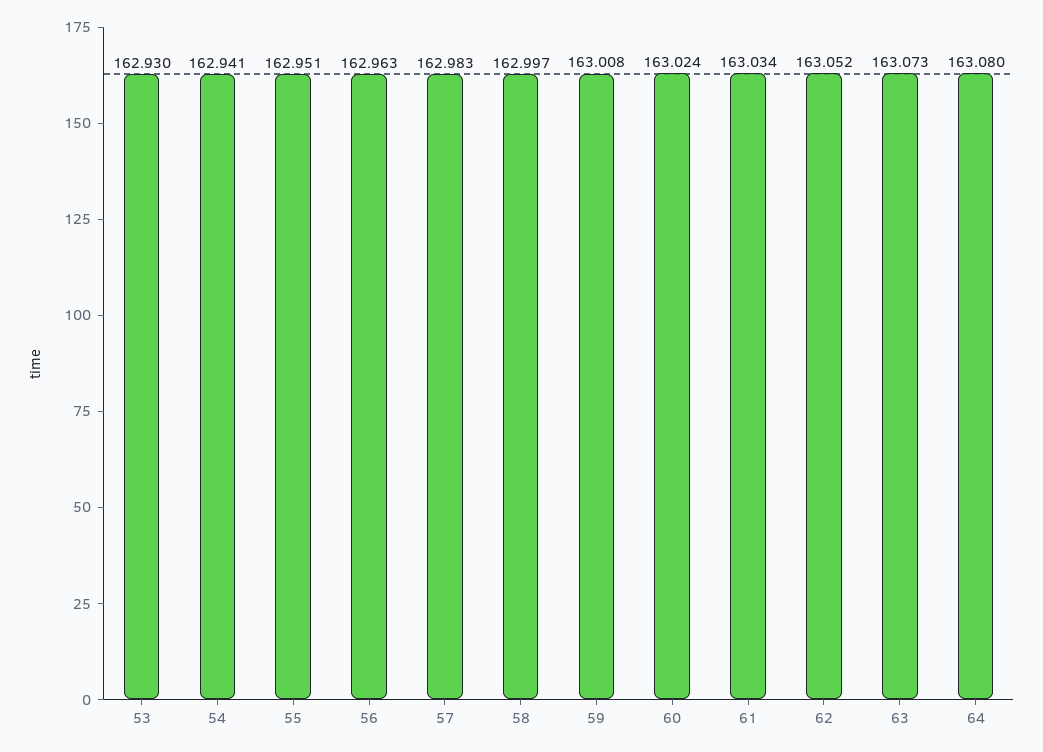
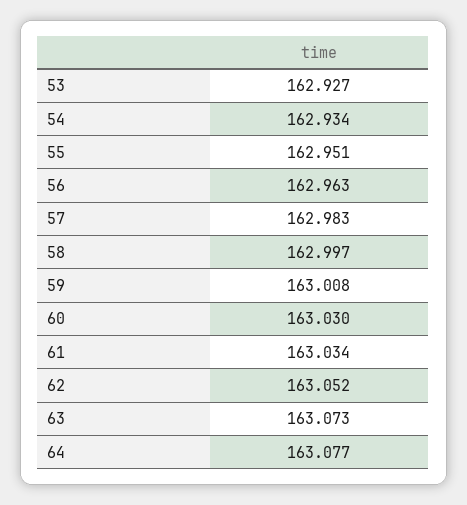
  {
-   "53": 162.93,
+   "53": 162.927,
-   "54": 162.941,
+   "54": 162.934,
    "55": 162.951,
    "56": 162.963,
    "57": 162.983,
    "58": 162.997,
    "59": 163.008,
-   "60": 163.024,
+   "60": 163.03,
    "61": 163.034,
    "62": 163.052,
    "63": 163.073,
-   "64": 163.08
+   "64": 163.077
  }

